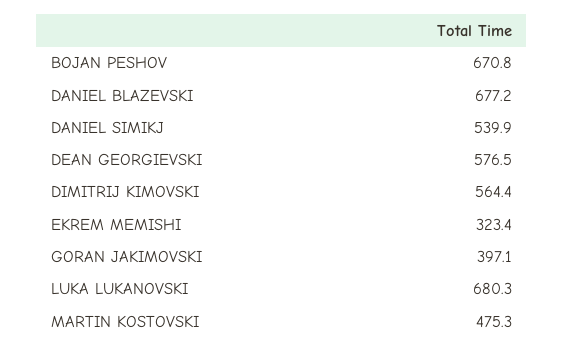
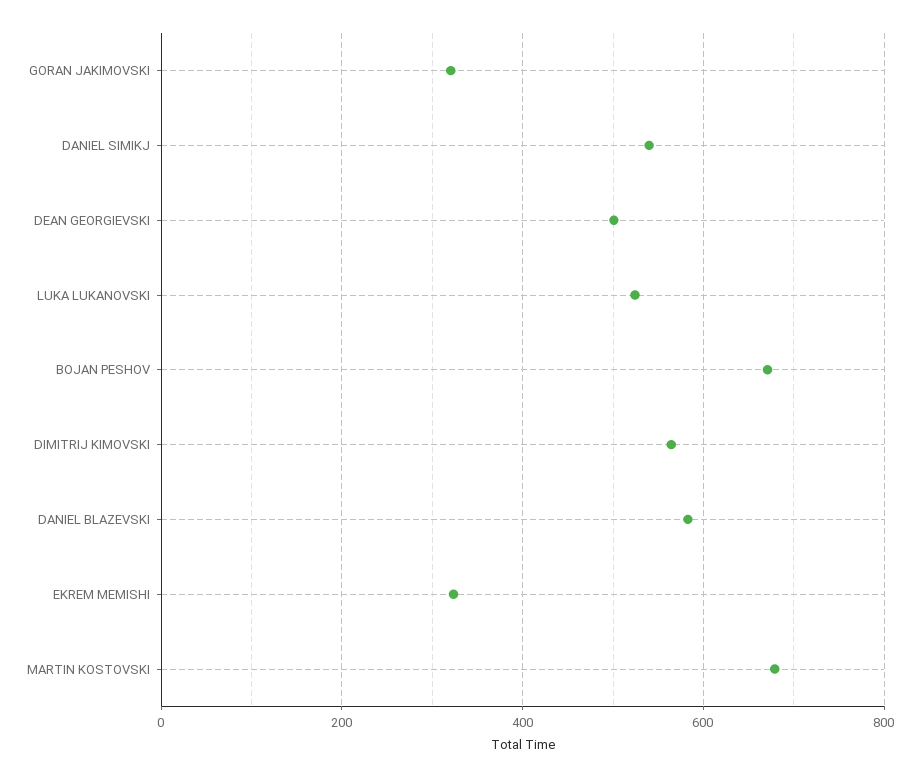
  {
    "BOJAN PESHOV": 670.8,
-   "DANIEL BLAZEVSKI": 677.2,
+   "DANIEL BLAZEVSKI": 580,
    "DANIEL SIMIKJ": 539.9,
-   "DEAN GEORGIEVSKI": 576.5,
+   "DEAN GEORGIEVSKI": 500,
    "DIMITRIJ KIMOVSKI": 564.4,
    "EKREM MEMISHI": 323.4,
-   "GORAN JAKIMOVSKI": 397.1,
+   "GORAN JAKIMOVSKI": 320,
-   "LUKA LUKANOVSKI": 680.3,
+   "LUKA LUKANOVSKI": 520,
-   "MARTIN KOSTOVSKI": 475.3
+   "MARTIN KOSTOVSKI": 680
  }

